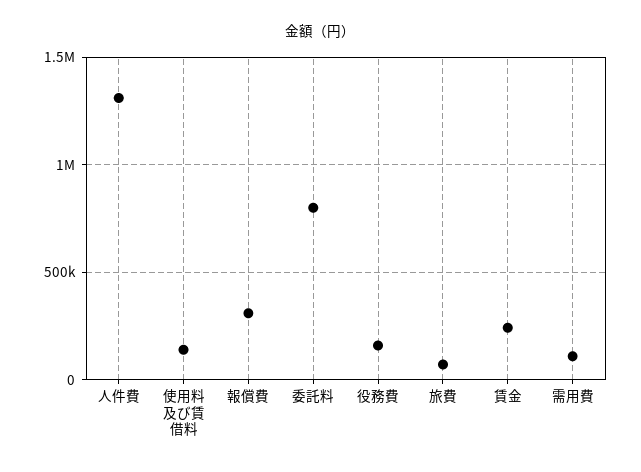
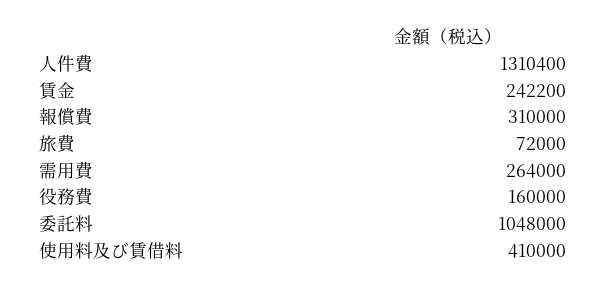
  {
    "人件費": 1310400,
-   "使用料及び賃借料": 150000,
+   "使用料及び賃借料": 410000,
    "報償費": 310000,
-   "委託料": 800000,
+   "委託料": 1048000,
    "役務費": 160000,
    "旅費": 72000,
    "賃金": 242200,
-   "需用費": 100000
+   "需用費": 264000
  }

